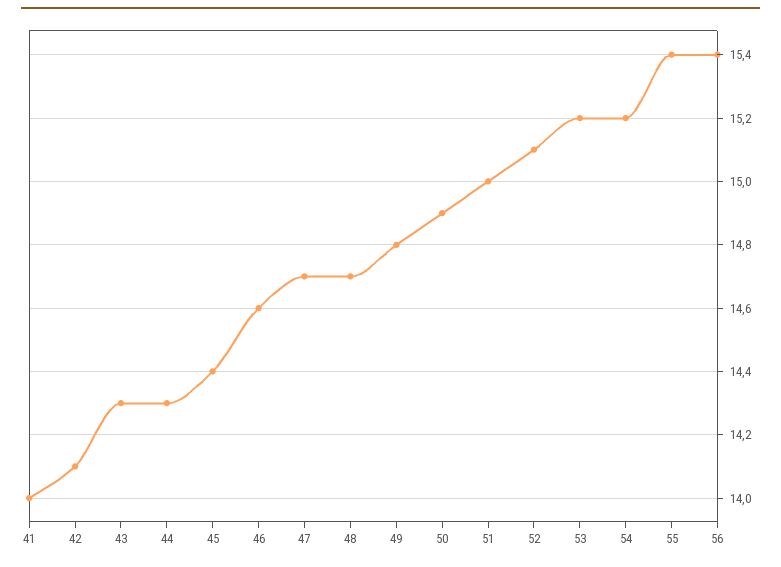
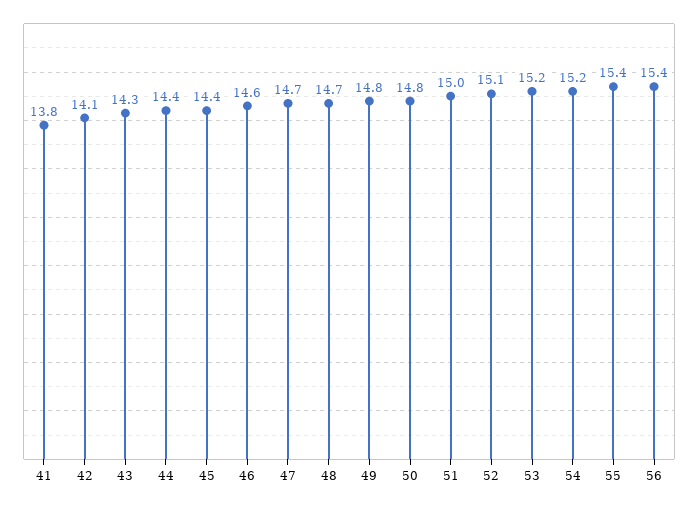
  {
-   "41": 14,
+   "41": 13.8,
    "42": 14.1,
    "43": 14.3,
-   "44": 14.3,
+   "44": 14.4,
    "45": 14.4,
    "46": 14.6,
    "47": 14.7,
    "48": 14.7,
    "49": 14.8,
-   "50": 14.9,
+   "50": 14.8,
    "51": 15,
    "52": 15.1,
    "53": 15.2,
    "54": 15.2,
    "55": 15.4,
    "56": 15.4
  }

